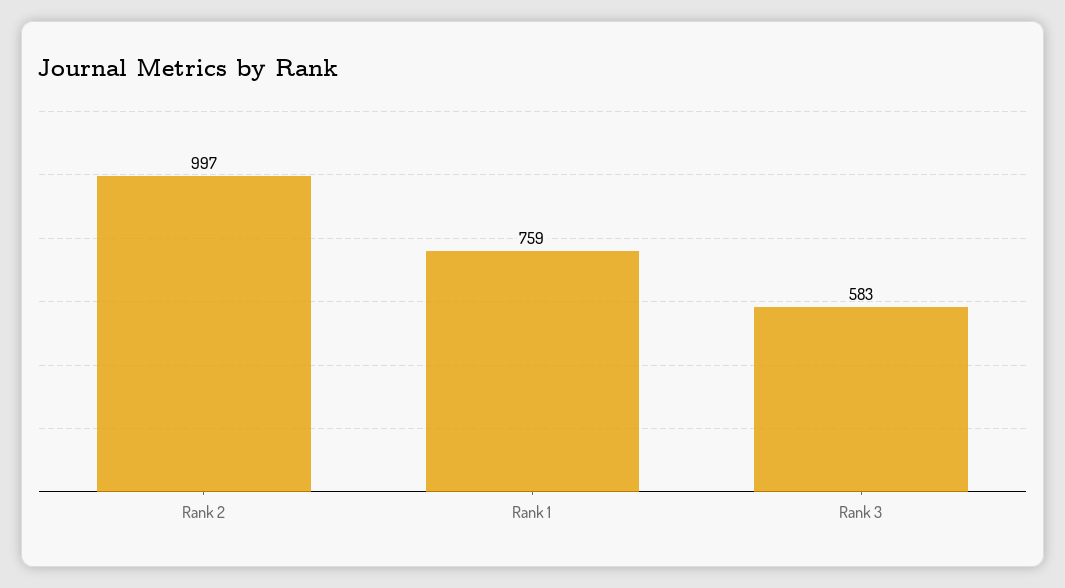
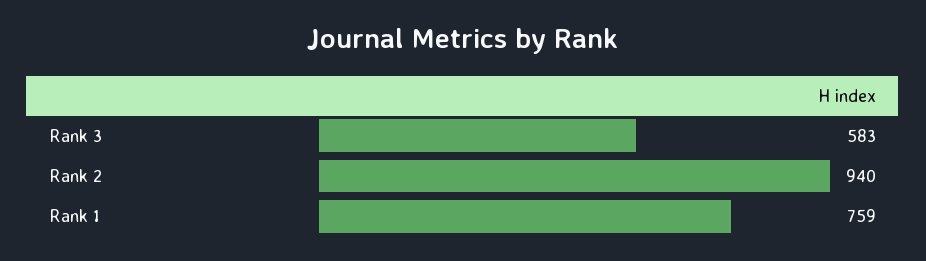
  {
-   "Rank 2": 997,
+   "Rank 2": 940,
    "Rank 1": 759,
    "Rank 3": 583
  }

